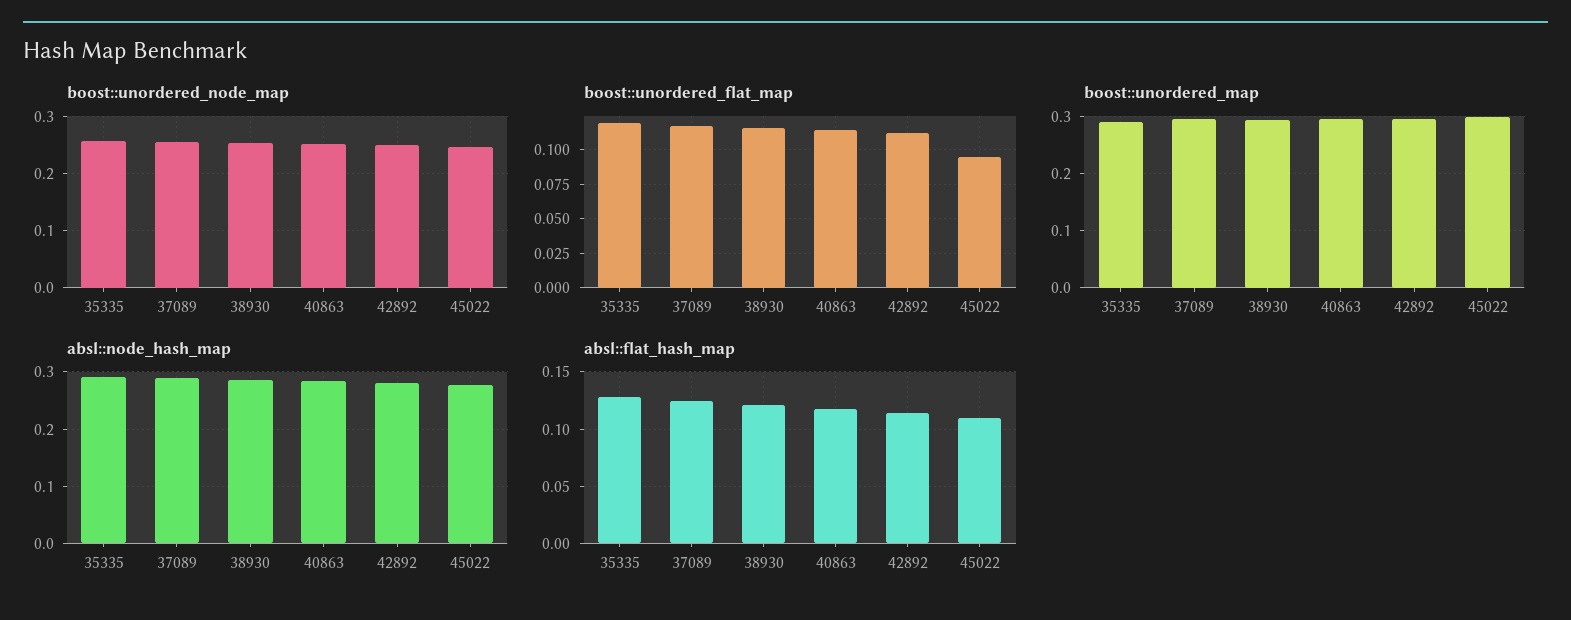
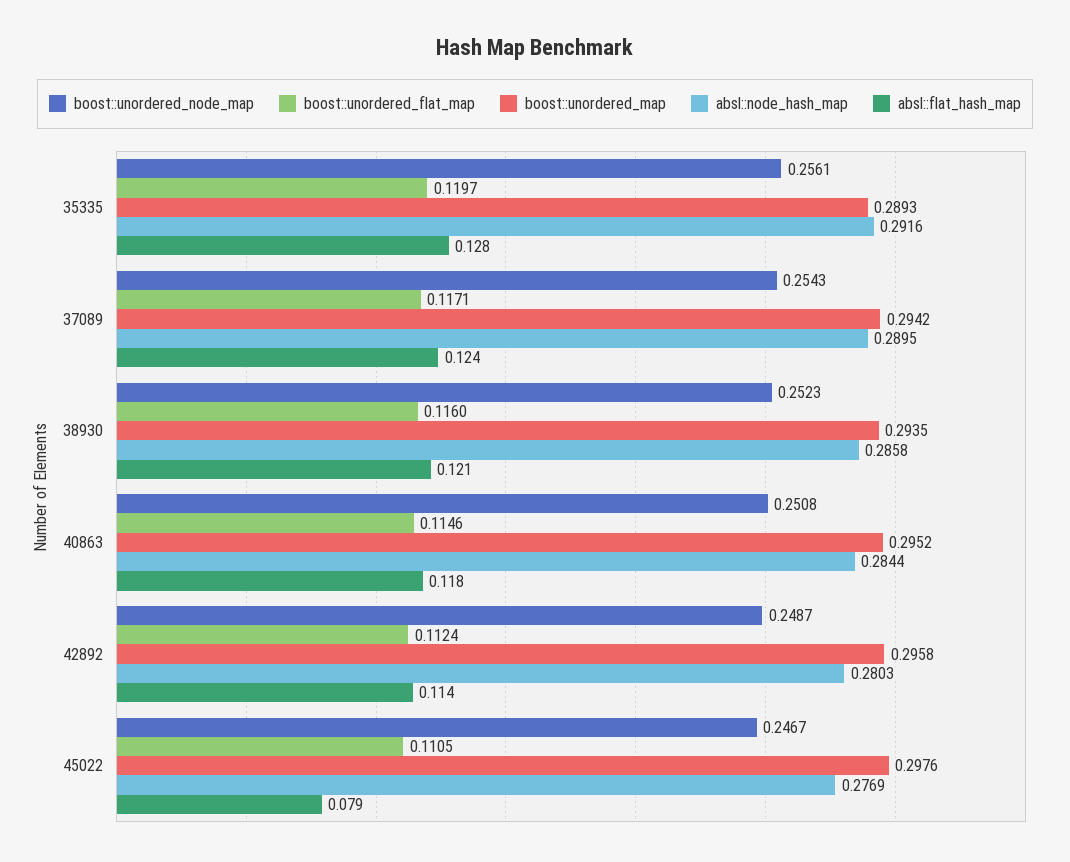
  {
    "boost::unordered_node_map": {
      "35335": 0.2561,
      "37089": 0.2543,
      "38930": 0.2523,
      "40863": 0.2508,
      "42892": 0.2487,
      "45022": 0.2467
    },
    "boost::unordered_flat_map": {
      "35335": 0.1197,
      "37089": 0.1171,
      "38930": 0.116,
      "40863": 0.1146,
      "42892": 0.1124,
-     "45022": 0.095
+     "45022": 0.1105
    },
    "boost::unordered_map": {
      "35335": 0.2893,
      "37089": 0.2942,
      "38930": 0.2935,
      "40863": 0.2952,
      "42892": 0.2958,
      "45022": 0.2976
    },
    "absl::node_hash_map": {
      "35335": 0.2916,
      "37089": 0.2895,
      "38930": 0.2858,
      "40863": 0.2844,
      "42892": 0.2803,
      "45022": 0.2769
    },
    "absl::flat_hash_map": {
      "35335": 0.128,
      "37089": 0.124,
      "38930": 0.121,
      "40863": 0.118,
      "42892": 0.114,
-     "45022": 0.11
+     "45022": 0.079
    }
  }

